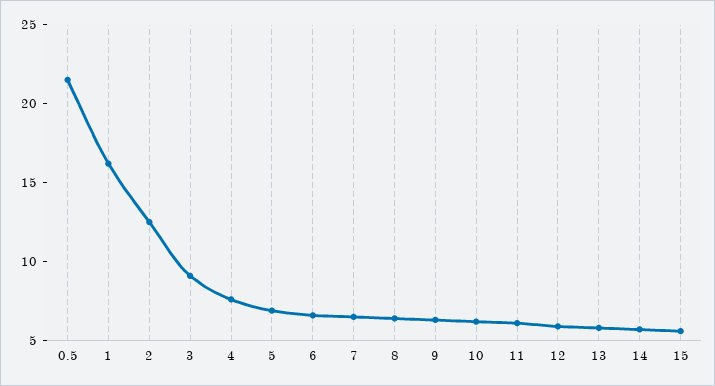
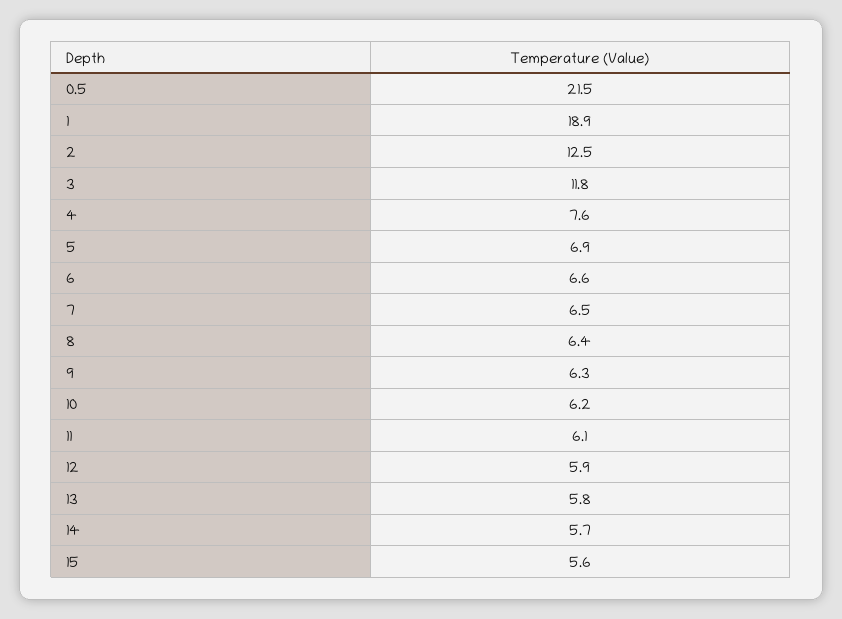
  {
    "0.5": 21.5,
-   "1": 16,
+   "1": 18.9,
    "2": 12.5,
-   "3": 9,
+   "3": 11.8,
    "4": 7.6,
    "5": 6.9,
    "6": 6.6,
    "7": 6.5,
    "8": 6.4,
    "9": 6.3,
    "10": 6.2,
    "11": 6.1,
    "12": 5.9,
    "13": 5.8,
    "14": 5.7,
    "15": 5.6
  }

